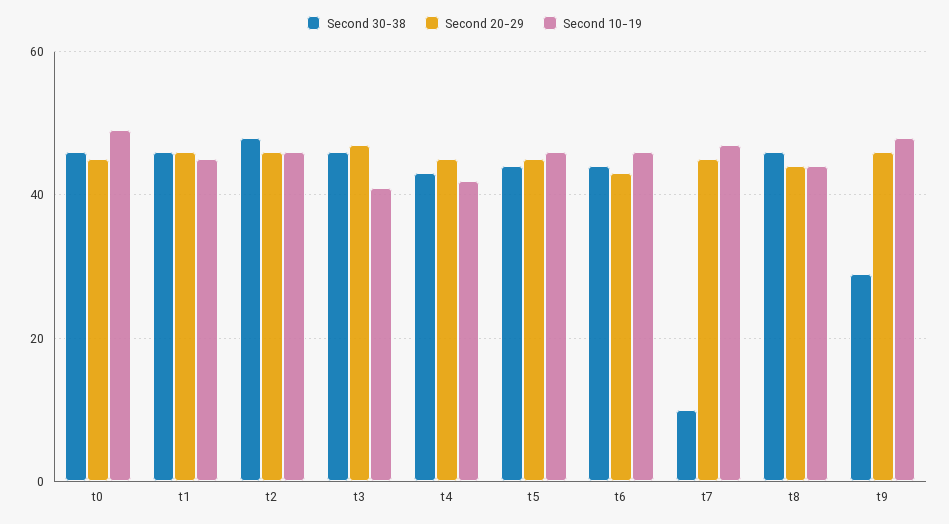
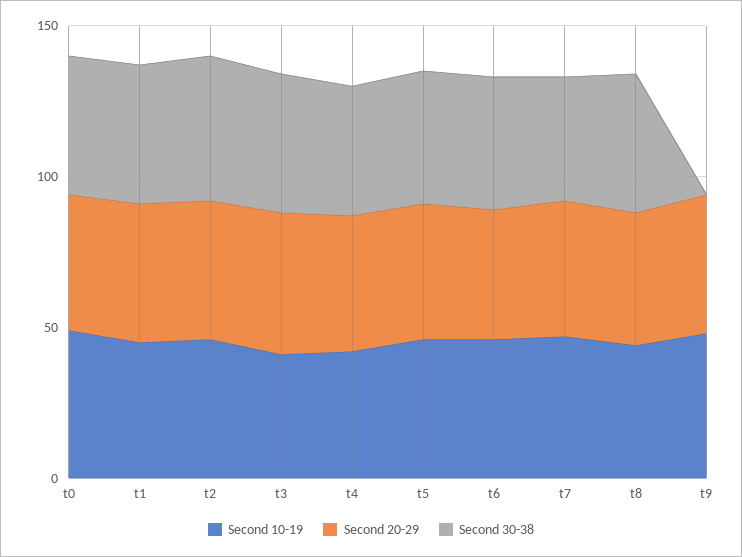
  {
    "Second 30-38": {
      "t0": 45,
      "t1": 45,
      "t2": 50,
      "t3": 45,
      "t4": 45,
      "t5": 45,
      "t6": 45,
-     "t7": 10,
+     "t7": 40,
      "t8": 45,
-     "t9": 30
+     "t9": 0
    },
    "Second 20-29": {
      "t0": 45,
      "t1": 45,
      "t2": 45,
      "t3": 45,
      "t4": 45,
      "t5": 45,
      "t6": 45,
      "t7": 45,
      "t8": 45,
      "t9": 45
    },
    "Second 10-19": {
      "t0": 50,
      "t1": 45,
      "t2": 45,
      "t3": 40,
      "t4": 40,
      "t5": 45,
      "t6": 45,
      "t7": 45,
      "t8": 45,
      "t9": 50
    }
  }

